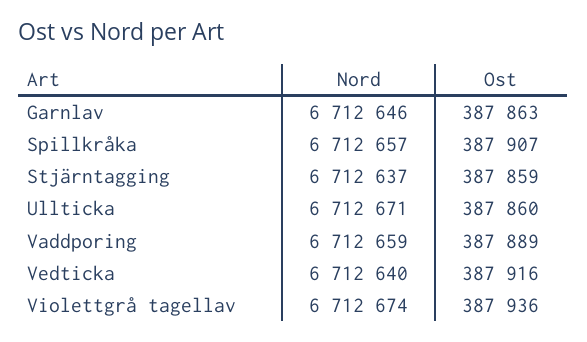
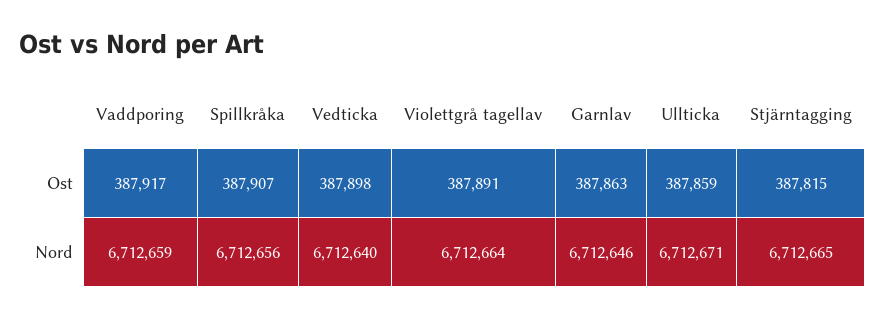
  {
    "Nord": {
      "Garnlav": 6712646,
-     "Spillkråka": 6712657,
+     "Spillkråka": 6712656,
-     "Stjärntagging": 6712637,
+     "Stjärntagging": 6712665,
      "Ullticka": 6712671,
      "Vaddporing": 6712659,
      "Vedticka": 6712640,
-     "Violettgrå tagellav": 6712674
+     "Violettgrå tagellav": 6712664
    },
    "Ost": {
      "Garnlav": 387863,
      "Spillkråka": 387907,
-     "Stjärntagging": 387859,
+     "Stjärntagging": 387815,
-     "Ullticka": 387860,
+     "Ullticka": 387859,
-     "Vaddporing": 387889,
+     "Vaddporing": 387917,
-     "Vedticka": 387916,
+     "Vedticka": 387898,
-     "Violettgrå tagellav": 387936
+     "Violettgrå tagellav": 387891
    }
  }

